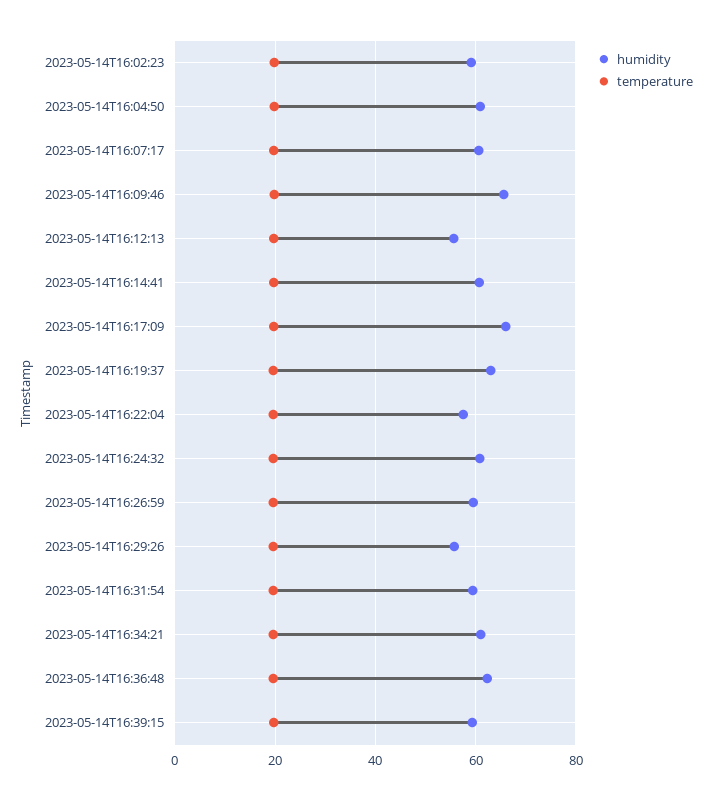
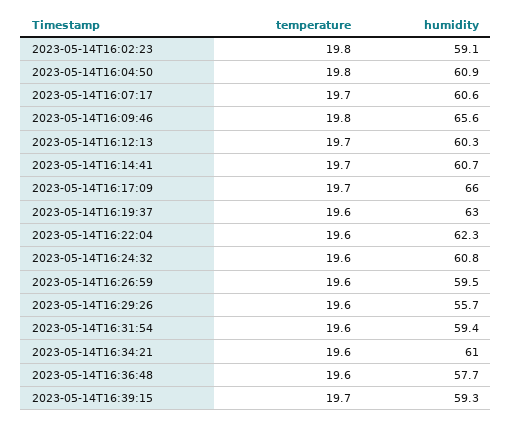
  {
    "humidity": {
      "2023-05-14T16:02:23": 59.1,
      "2023-05-14T16:04:50": 60.9,
      "2023-05-14T16:07:17": 60.6,
      "2023-05-14T16:09:46": 65.6,
-     "2023-05-14T16:12:13": 56,
+     "2023-05-14T16:12:13": 60.3,
      "2023-05-14T16:14:41": 60.7,
      "2023-05-14T16:17:09": 66,
      "2023-05-14T16:19:37": 63,
-     "2023-05-14T16:22:04": 58,
+     "2023-05-14T16:22:04": 62.3,
      "2023-05-14T16:24:32": 60.8,
      "2023-05-14T16:26:59": 59.5,
      "2023-05-14T16:29:26": 55.7,
      "2023-05-14T16:31:54": 59.4,
      "2023-05-14T16:34:21": 61,
-     "2023-05-14T16:36:48": 62,
+     "2023-05-14T16:36:48": 57.7,
      "2023-05-14T16:39:15": 59.3
    },
    "temperature": {
      "2023-05-14T16:02:23": 19.8,
      "2023-05-14T16:04:50": 19.8,
      "2023-05-14T16:07:17": 19.7,
      "2023-05-14T16:09:46": 19.8,
      "2023-05-14T16:12:13": 19.7,
      "2023-05-14T16:14:41": 19.7,
      "2023-05-14T16:17:09": 19.7,
      "2023-05-14T16:19:37": 19.6,
      "2023-05-14T16:22:04": 19.6,
      "2023-05-14T16:24:32": 19.6,
      "2023-05-14T16:26:59": 19.6,
      "2023-05-14T16:29:26": 19.6,
      "2023-05-14T16:31:54": 19.6,
      "2023-05-14T16:34:21": 19.6,
      "2023-05-14T16:36:48": 19.6,
      "2023-05-14T16:39:15": 19.7
    }
  }

